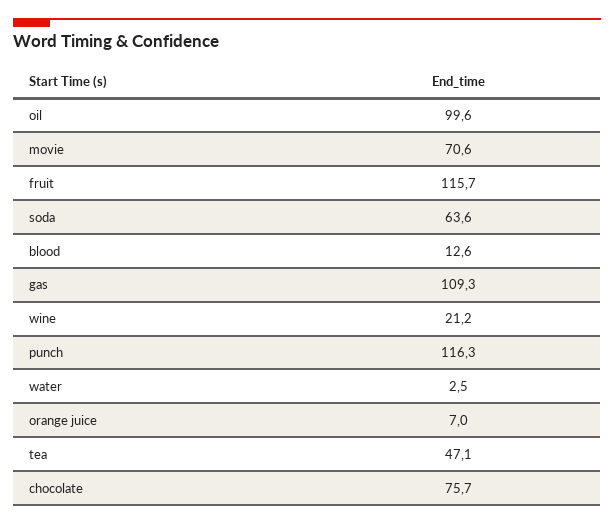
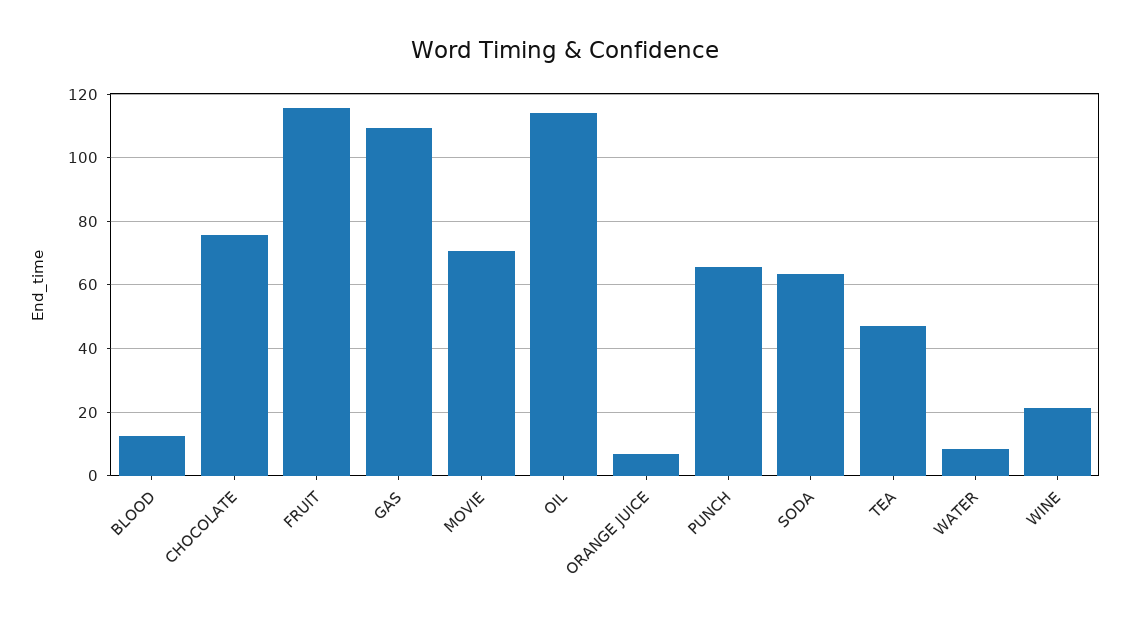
  {
-   "oil": 99.6,
+   "oil": 114,
    "movie": 70.6,
    "fruit": 115.7,
    "soda": 63.6,
    "blood": 12.6,
    "gas": 109.3,
    "wine": 21.2,
-   "punch": 116.3,
+   "punch": 66,
-   "water": 2.5,
+   "water": 8,
    "orange juice": 7,
    "tea": 47.1,
    "chocolate": 75.7
  }

